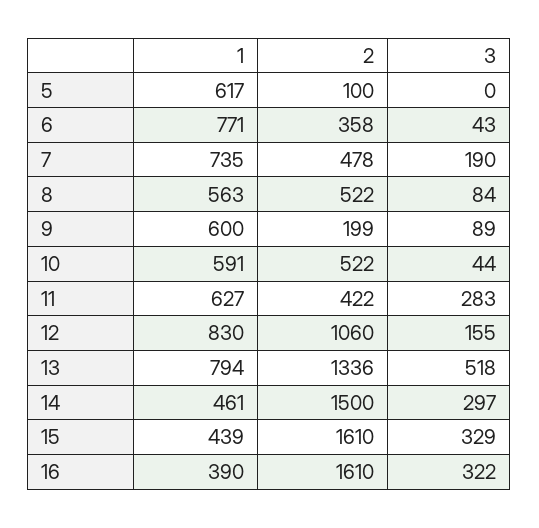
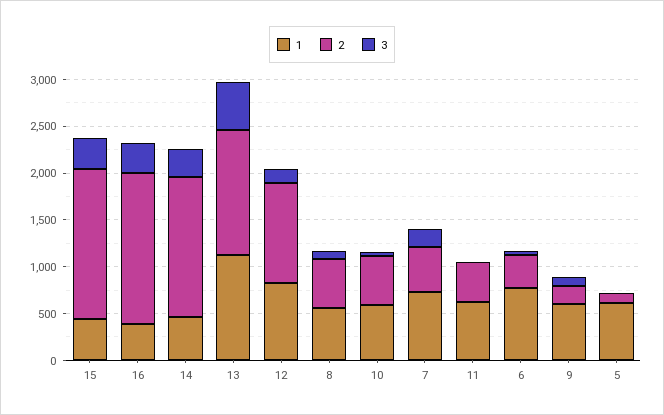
  {
    "1": {
      "5": 617,
      "6": 771,
      "7": 735,
      "8": 563,
      "9": 600,
      "10": 591,
      "11": 627,
      "12": 830,
-     "13": 794,
+     "13": 1100,
      "14": 461,
      "15": 439,
      "16": 390
    },
    "2": {
      "5": 100,
      "6": 358,
      "7": 478,
      "8": 522,
      "9": 199,
      "10": 522,
      "11": 422,
      "12": 1060,
      "13": 1336,
      "14": 1500,
      "15": 1610,
      "16": 1610
    },
    "3": {
      "5": 0,
      "6": 43,
      "7": 190,
      "8": 84,
      "9": 89,
      "10": 44,
-     "11": 283,
+     "11": 0,
      "12": 155,
      "13": 518,
      "14": 297,
      "15": 329,
      "16": 322
    }
  }

